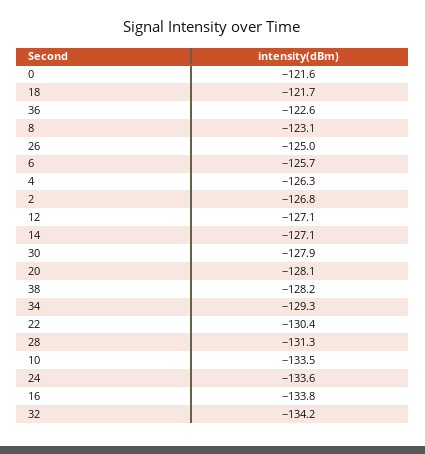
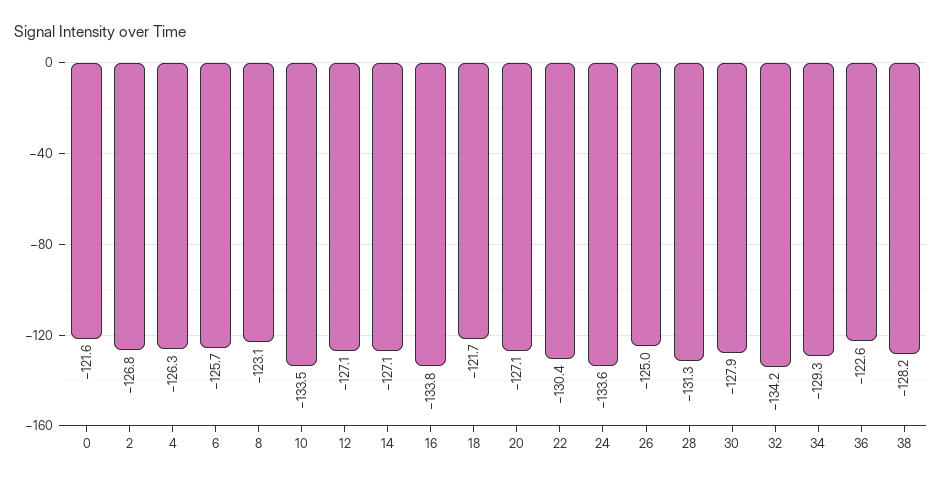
  {
    "0": -121.6,
    "18": -121.7,
    "36": -122.6,
    "8": -123.1,
    "26": -125,
    "6": -125.7,
    "4": -126.3,
    "2": -126.8,
    "12": -127.1,
    "14": -127.1,
    "30": -127.9,
-   "20": -128.1,
+   "20": -127.1,
    "38": -128.2,
    "34": -129.3,
    "22": -130.4,
    "28": -131.3,
    "10": -133.5,
    "24": -133.6,
    "16": -133.8,
    "32": -134.2
  }

